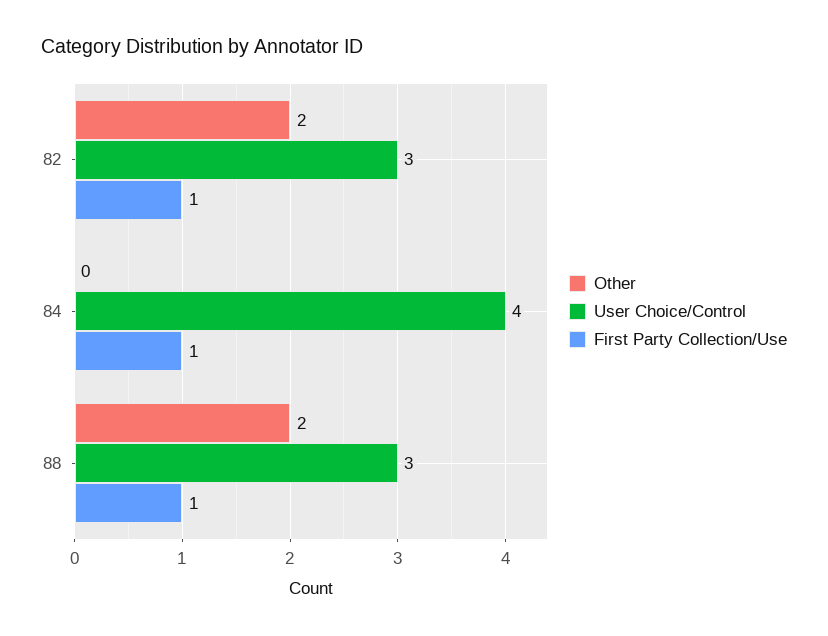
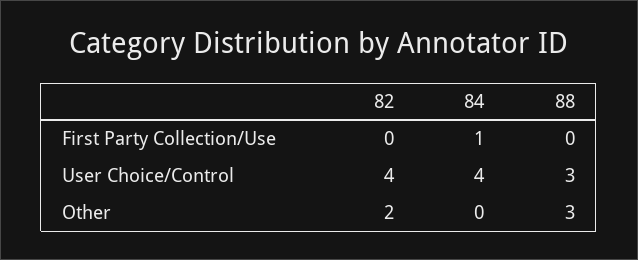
  {
    "Other": {
      "82": 2,
      "84": 0,
-     "88": 2
+     "88": 3
    },
    "User Choice/Control": {
-     "82": 3,
+     "82": 4,
      "84": 4,
      "88": 3
    },
    "First Party Collection/Use": {
-     "82": 1,
+     "82": 0,
      "84": 1,
-     "88": 1
+     "88": 0
    }
  }

